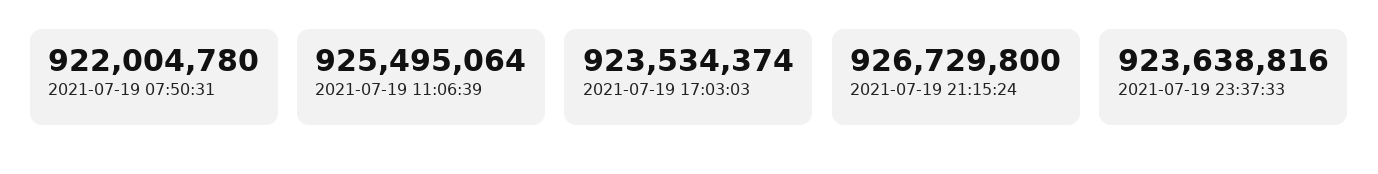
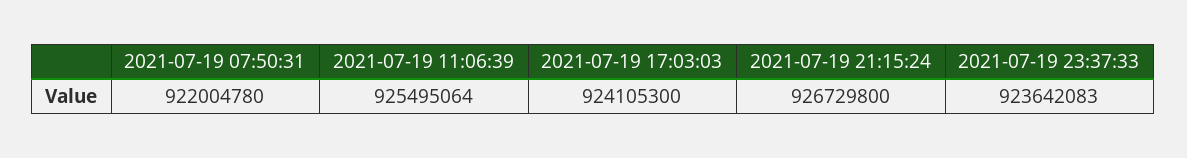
  {
    "2021-07-19 07:50:31": 922004780,
    "2021-07-19 11:06:39": 925495064,
-   "2021-07-19 17:03:03": 923534374,
+   "2021-07-19 17:03:03": 924105300,
    "2021-07-19 21:15:24": 926729800,
-   "2021-07-19 23:37:33": 923638816
+   "2021-07-19 23:37:33": 923642083
  }

